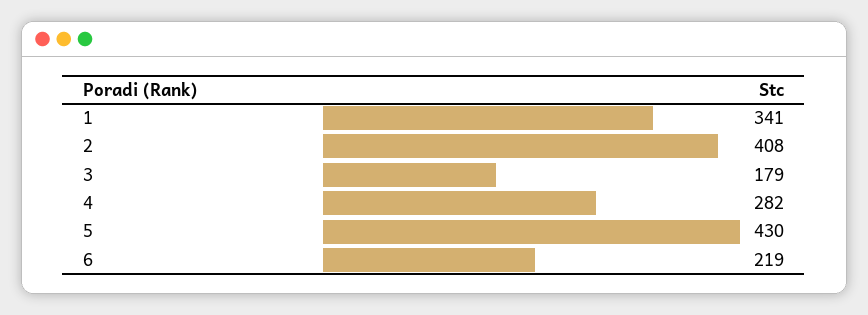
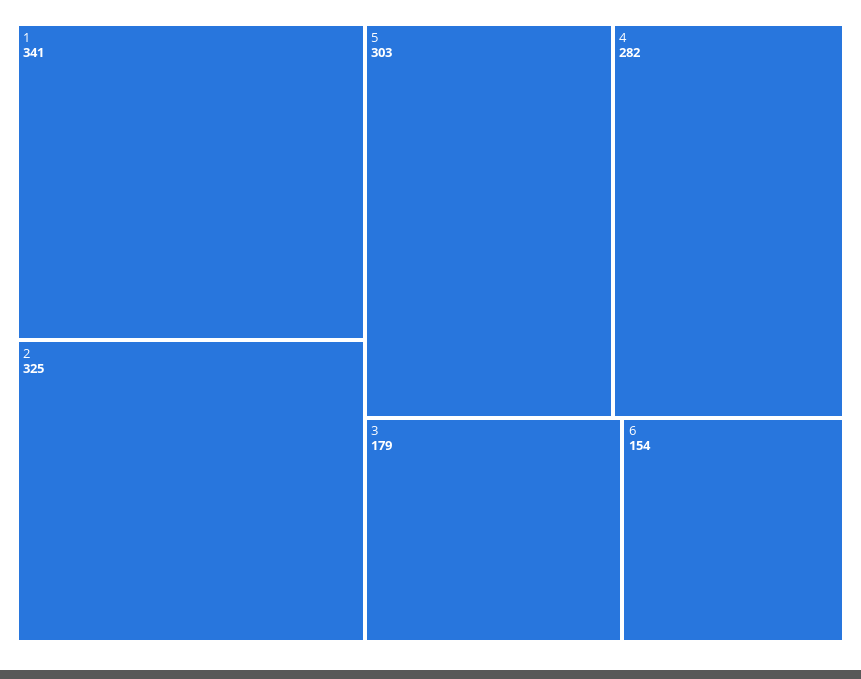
  {
    "1": 341,
-   "2": 408,
+   "2": 325,
    "3": 179,
    "4": 282,
-   "5": 430,
+   "5": 303,
-   "6": 219
+   "6": 154
  }

